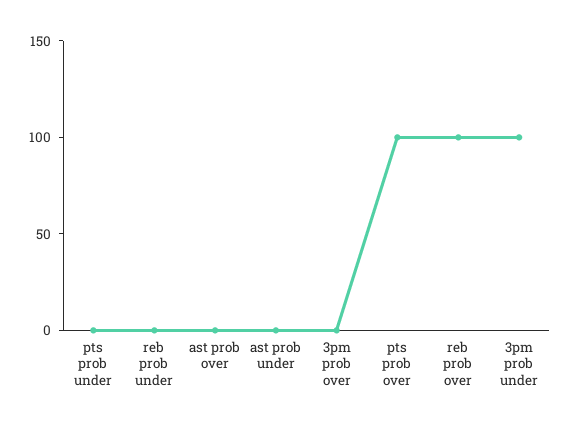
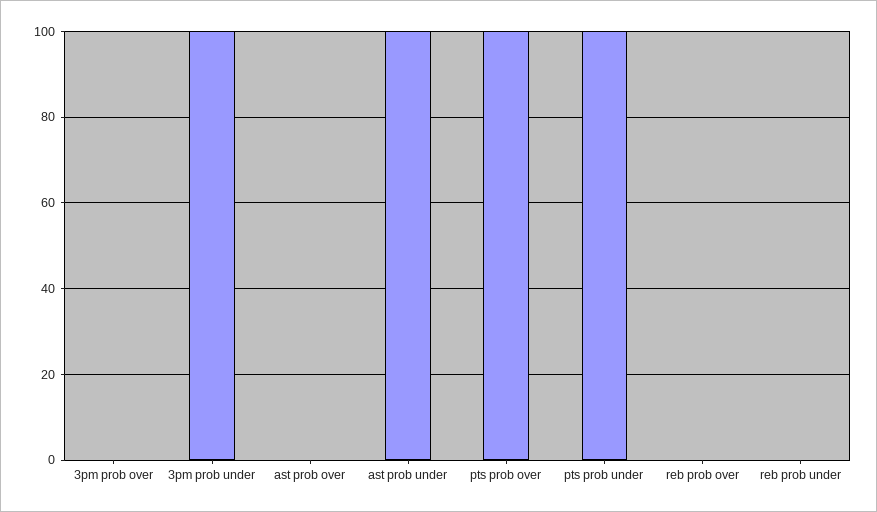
  {
-   "pts prob under": 0,
+   "pts prob under": 100,
    "reb prob under": 0,
    "ast prob over": 0,
-   "ast prob under": 0,
+   "ast prob under": 100,
    "3pm prob over": 0,
    "pts prob over": 100,
-   "reb prob over": 100,
+   "reb prob over": 0,
    "3pm prob under": 100
  }

